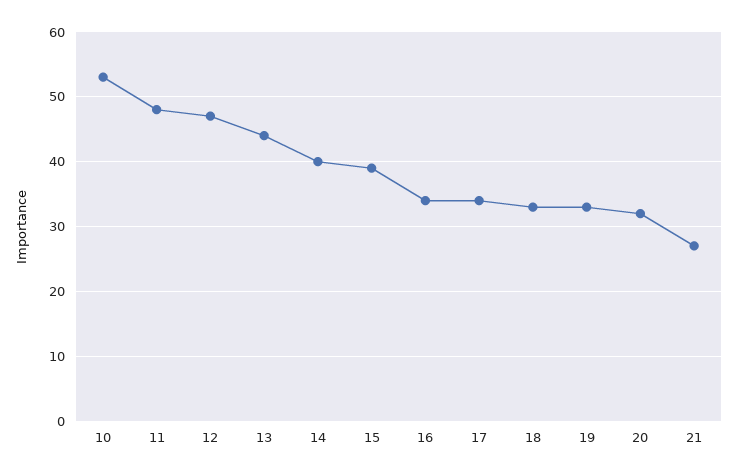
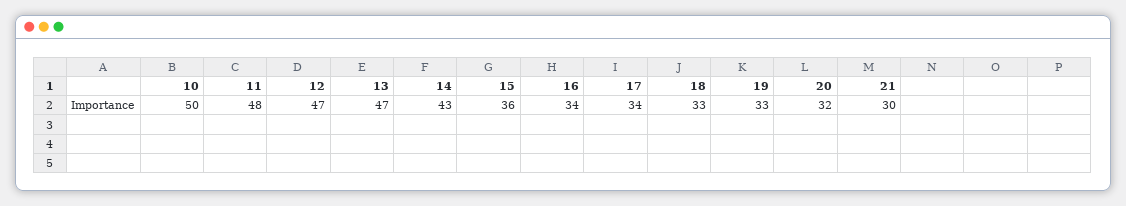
  {
-   "10": 53,
+   "10": 50,
    "11": 48,
    "12": 47,
-   "13": 44,
+   "13": 47,
-   "14": 40,
+   "14": 43,
-   "15": 39,
+   "15": 36,
    "16": 34,
    "17": 34,
    "18": 33,
    "19": 33,
    "20": 32,
-   "21": 27
+   "21": 30
  }

